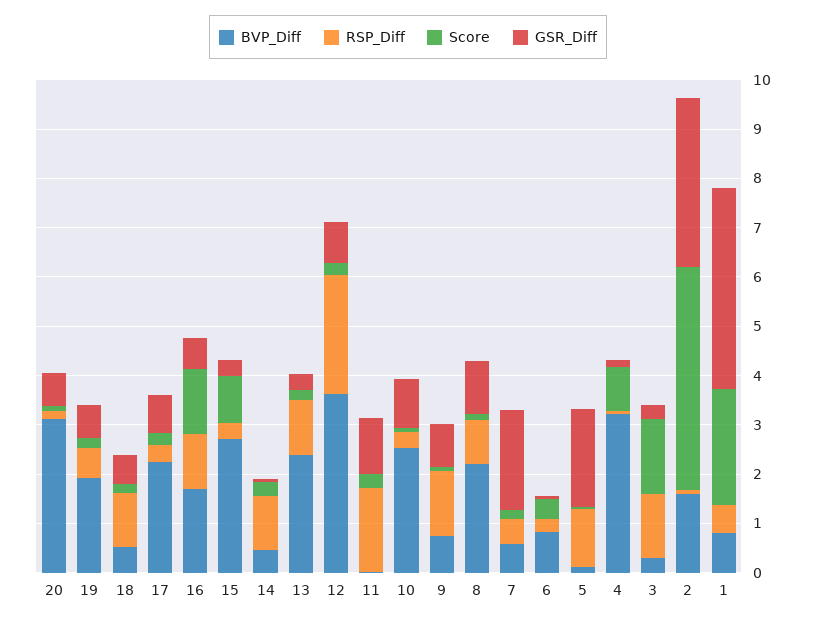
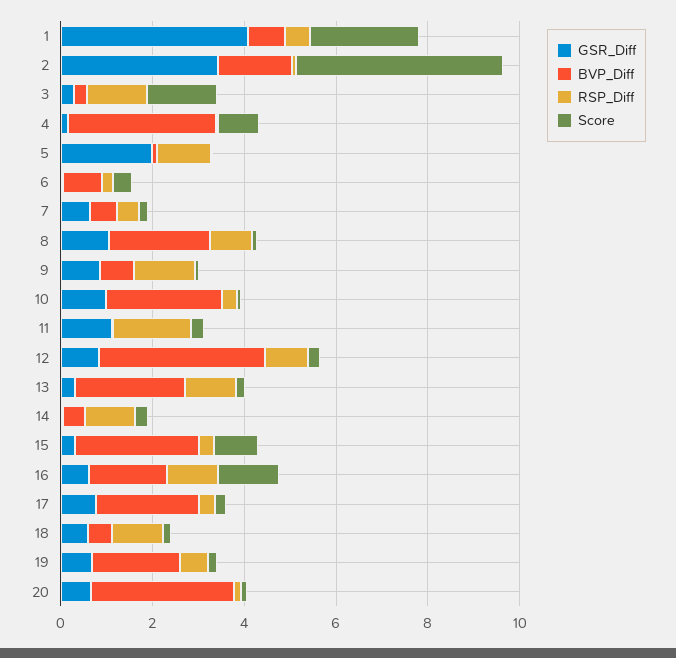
  {
    "BVP_Diff": {
      "20": 3.2,
      "19": 2,
      "18": 0.6,
      "17": 2.2,
      "16": 1.8,
      "15": 2.8,
      "14": 0.4,
      "13": 2.4,
      "12": 3.6,
      "11": 0,
      "10": 2.6,
      "9": 0.8,
      "8": 2.2,
      "7": 0.6,
      "6": 0.8,
      "5": 0.2,
      "4": 3.2,
      "3": 0.2,
      "2": 1.6,
      "1": 0.8
    },
    "RSP_Diff": {
      "20": 0.2,
      "19": 0.6,
      "18": 1.2,
      "17": 0.4,
      "16": 1.2,
      "15": 0.4,
      "14": 1,
      "13": 1.2,
-     "12": 2.4,
+     "12": 1,
      "11": 1.8,
      "10": 0.4,
      "9": 1.4,
      "8": 1,
      "7": 0.4,
      "6": 0.2,
      "5": 1.2,
      "4": 0,
      "3": 1.4,
      "2": 0,
      "1": 0.6
    },
    "Score": {
      "20": 0.2,
      "19": 0.2,
      "18": 0.2,
      "17": 0.2,
      "16": 1.4,
      "15": 1,
      "14": 0.2,
      "13": 0.2,
      "12": 0.2,
      "11": 0.2,
      "10": 0,
      "9": 0,
      "8": 0.2,
      "7": 0.2,
      "6": 0.4,
      "5": 0,
      "4": 0.8,
      "3": 1.6,
      "2": 4.6,
      "1": 2.4
    },
    "GSR_Diff": {
      "20": 0.6,
      "19": 0.6,
      "18": 0.6,
      "17": 0.8,
      "16": 0.6,
      "15": 0.4,
      "14": 0,
      "13": 0.4,
      "12": 0.8,
      "11": 1.2,
      "10": 1,
      "9": 0.8,
      "8": 1,
-     "7": 2,
+     "7": 0.5,
      "6": 0,
      "5": 2,
      "4": 0.2,
      "3": 0.2,
      "2": 3.4,
      "1": 4
    }
  }

